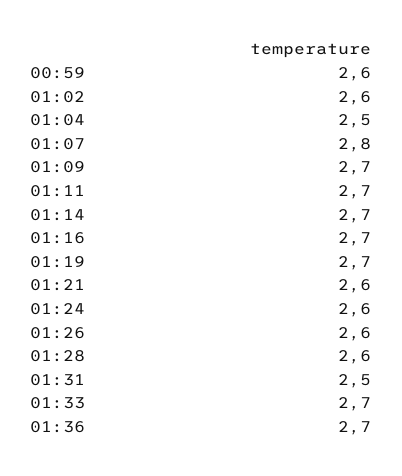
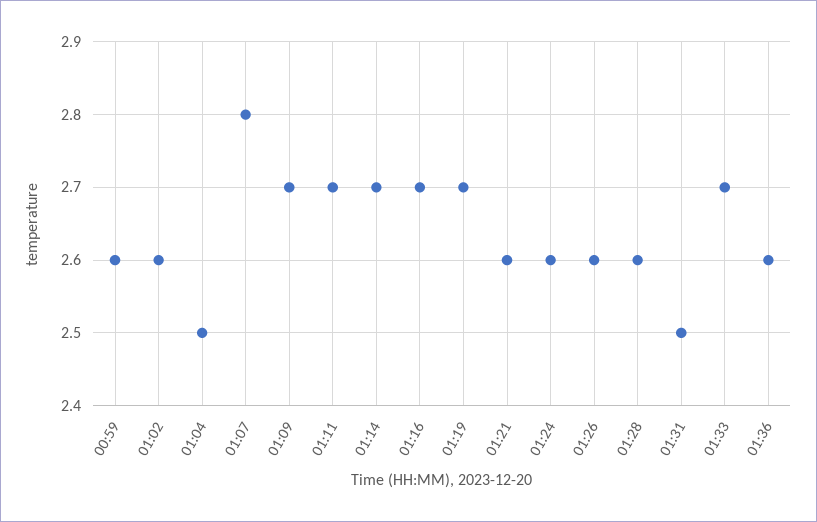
  {
    "00:59": 2.6,
    "01:02": 2.6,
    "01:04": 2.5,
    "01:07": 2.8,
    "01:09": 2.7,
    "01:11": 2.7,
    "01:14": 2.7,
    "01:16": 2.7,
    "01:19": 2.7,
    "01:21": 2.6,
    "01:24": 2.6,
    "01:26": 2.6,
    "01:28": 2.6,
    "01:31": 2.5,
    "01:33": 2.7,
-   "01:36": 2.7
+   "01:36": 2.6
  }

